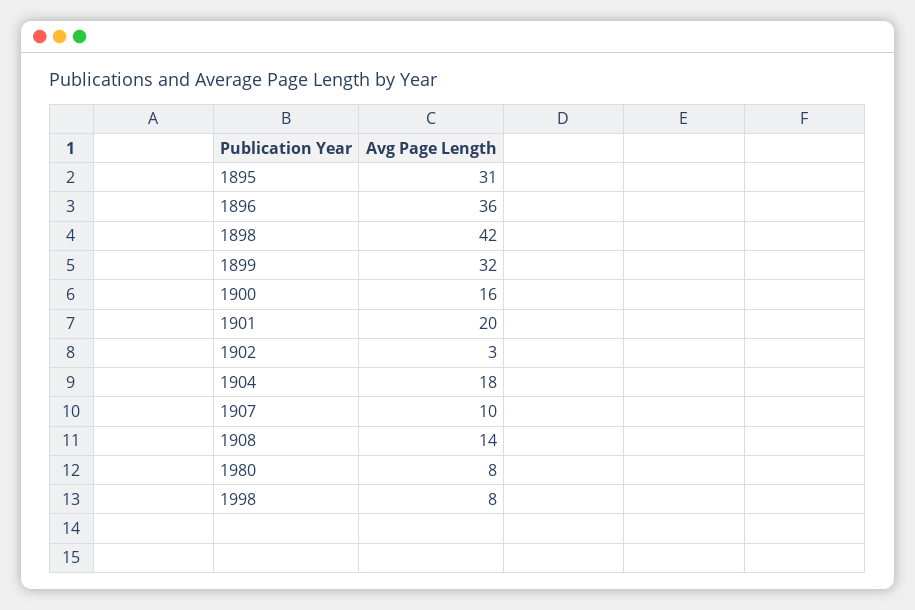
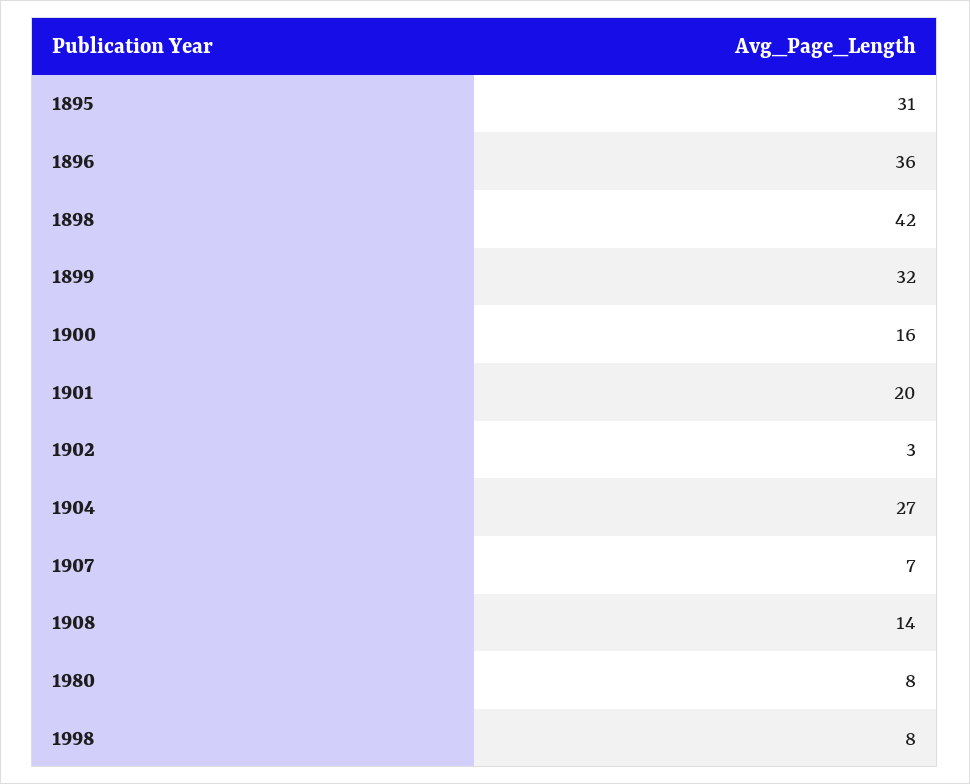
  {
    "1895": 31,
    "1896": 36,
    "1898": 42,
    "1899": 32,
    "1900": 16,
    "1901": 20,
    "1902": 3,
-   "1904": 18,
+   "1904": 27,
-   "1907": 10,
+   "1907": 7,
    "1908": 14,
    "1980": 8,
    "1998": 8
  }

